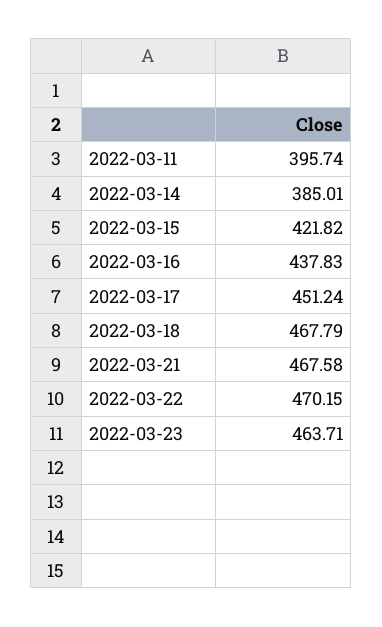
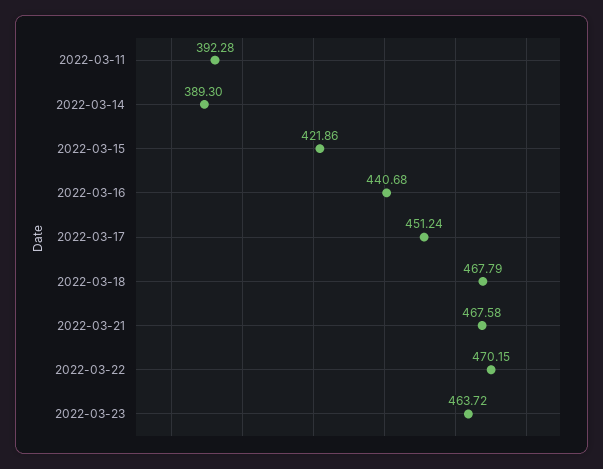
  {
-   "2022-03-11": 395.74,
+   "2022-03-11": 392.28,
-   "2022-03-14": 385.01,
+   "2022-03-14": 389.3,
-   "2022-03-15": 421.82,
+   "2022-03-15": 421.86,
-   "2022-03-16": 437.83,
+   "2022-03-16": 440.68,
    "2022-03-17": 451.24,
    "2022-03-18": 467.79,
    "2022-03-21": 467.58,
    "2022-03-22": 470.15,
-   "2022-03-23": 463.71
+   "2022-03-23": 463.72
  }

